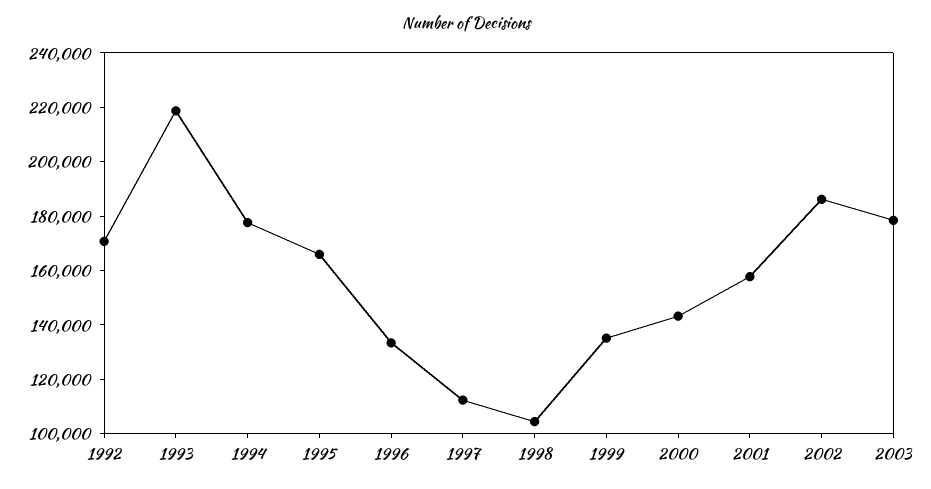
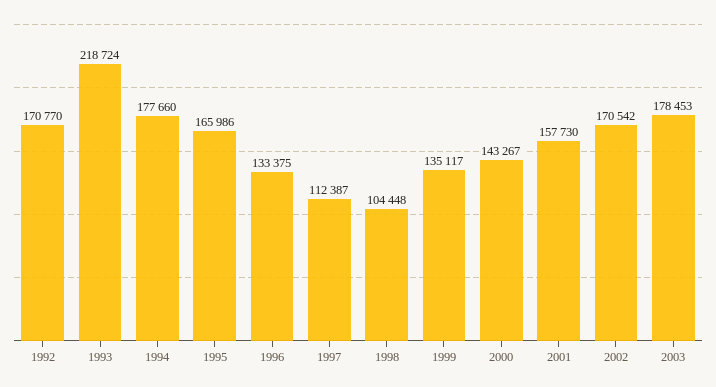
  {
    "1992": 170770,
    "1993": 218724,
    "1994": 177660,
    "1995": 165986,
    "1996": 133375,
    "1997": 112387,
    "1998": 104448,
    "1999": 135117,
    "2000": 143267,
    "2001": 157730,
-   "2002": 185000,
+   "2002": 170542,
    "2003": 178453
  }

